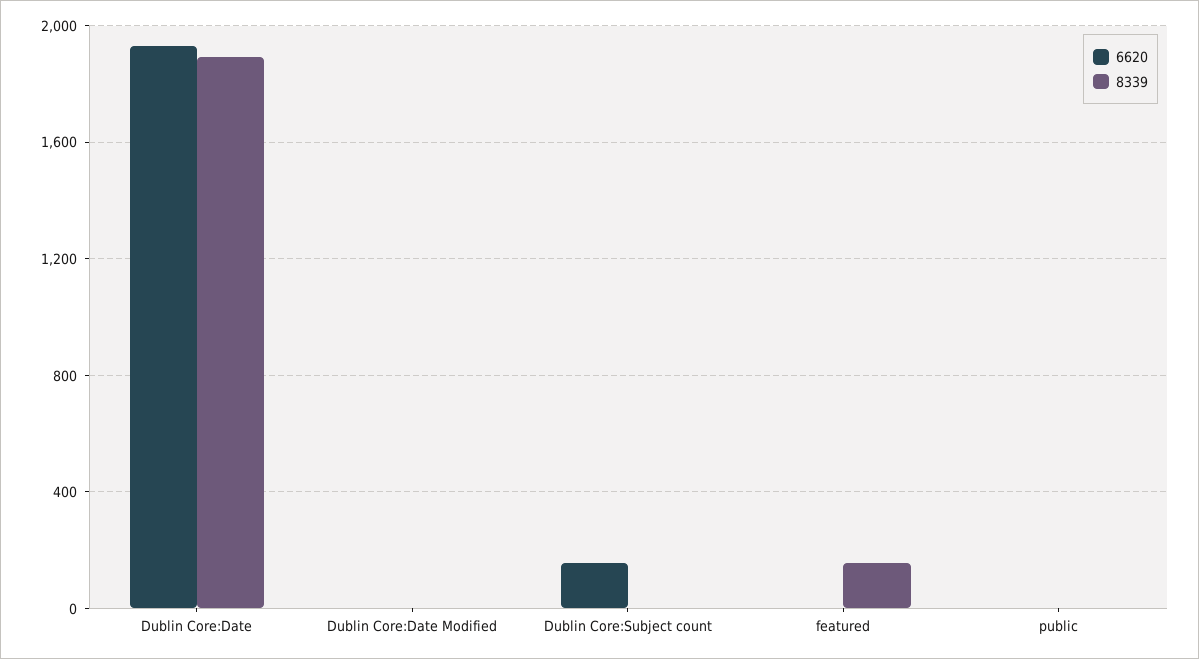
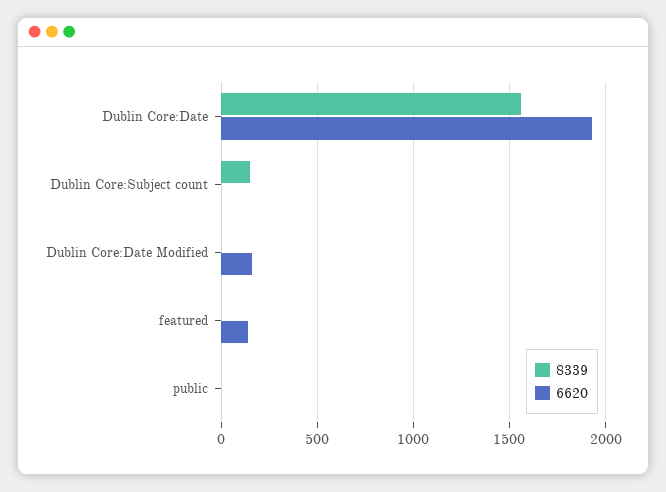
  {
    "6620": {
      "Dublin Core:Date": 1950,
-     "Dublin Core:Date Modified": 0,
+     "Dublin Core:Date Modified": 150,
-     "Dublin Core:Subject count": 150,
+     "Dublin Core:Subject count": 0,
-     "featured": 0,
+     "featured": 150,
      "public": 0
    },
    "8339": {
-     "Dublin Core:Date": 1900,
+     "Dublin Core:Date": 1550,
      "Dublin Core:Date Modified": 0,
-     "Dublin Core:Subject count": 0,
+     "Dublin Core:Subject count": 150,
-     "featured": 150,
+     "featured": 0,
      "public": 0
    }
  }

